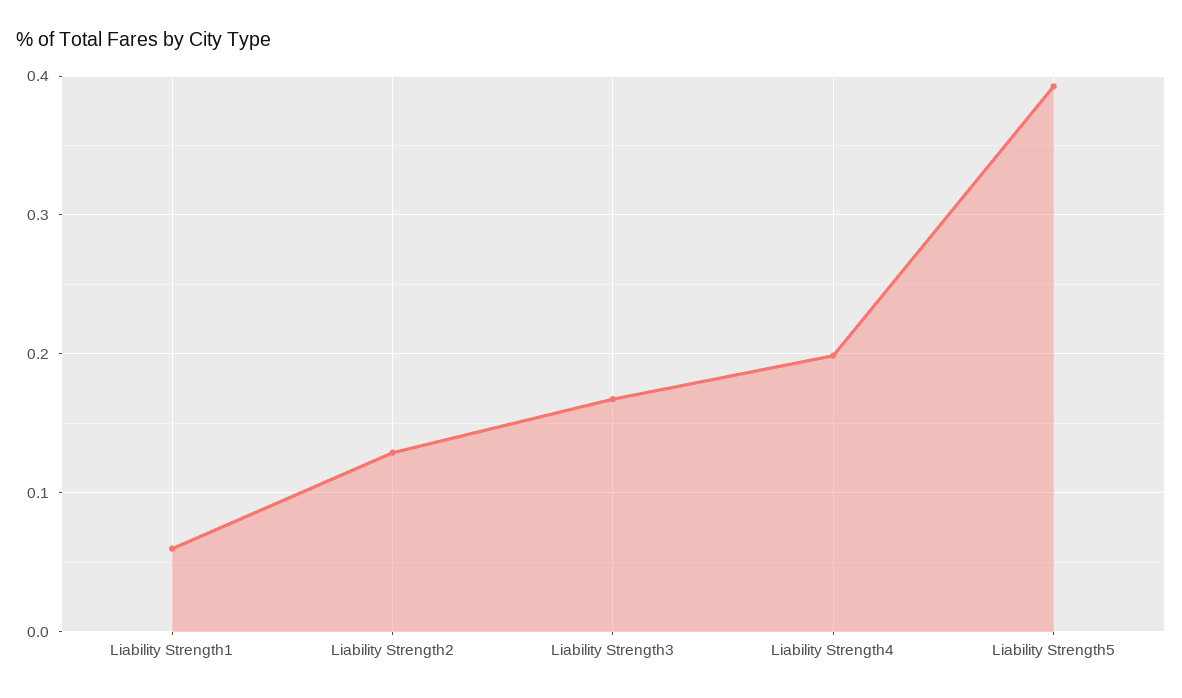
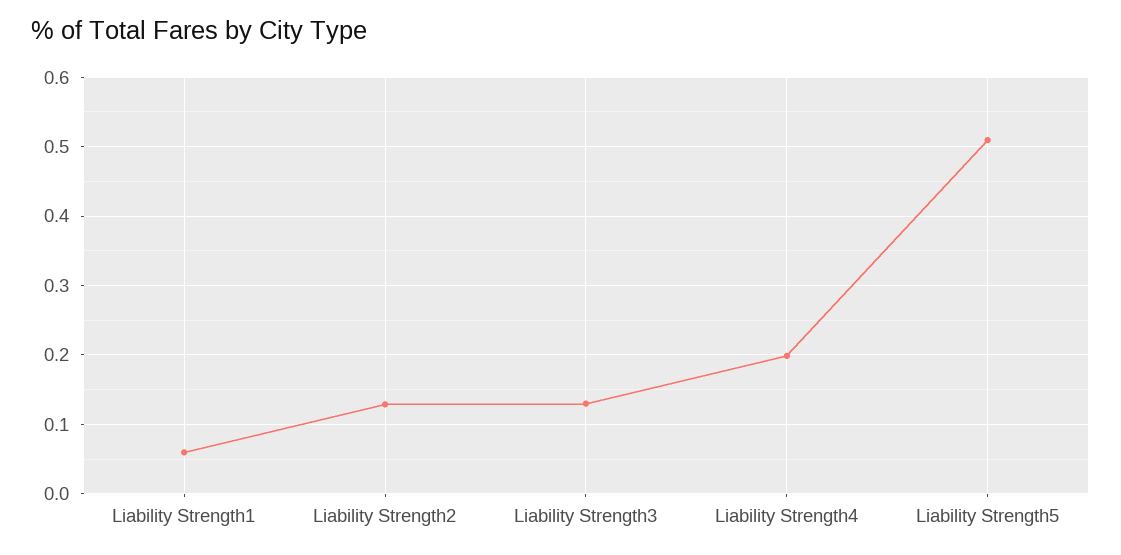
  {
    "Liability Strength1": 0.06,
    "Liability Strength2": 0.13,
-   "Liability Strength3": 0.17,
+   "Liability Strength3": 0.13,
    "Liability Strength4": 0.2,
-   "Liability Strength5": 0.39
+   "Liability Strength5": 0.51
  }

